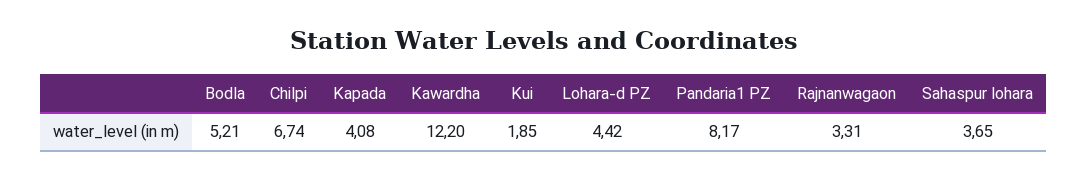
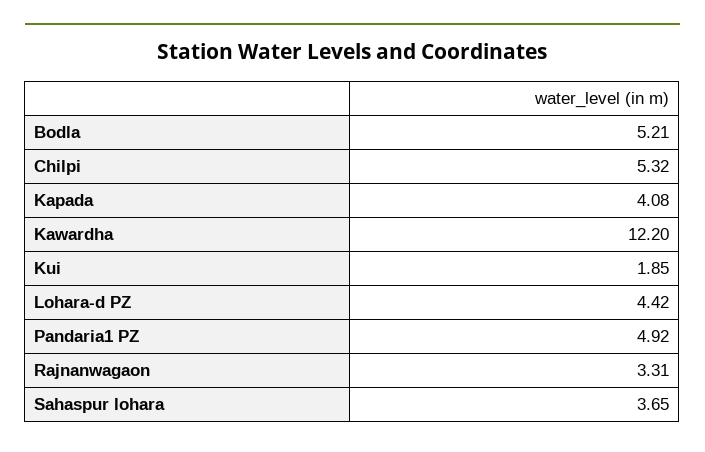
  {
    "Bodla": 5.21,
-   "Chilpi": 6.74,
+   "Chilpi": 5.32,
    "Kapada": 4.08,
    "Kawardha": 12.2,
    "Kui": 1.85,
    "Lohara-d PZ": 4.42,
-   "Pandaria1 PZ": 8.17,
+   "Pandaria1 PZ": 4.92,
    "Rajnanwagaon": 3.31,
    "Sahaspur lohara": 3.65
  }

